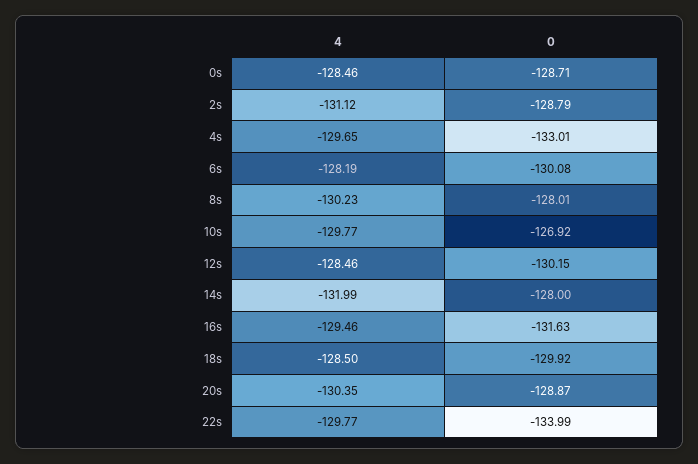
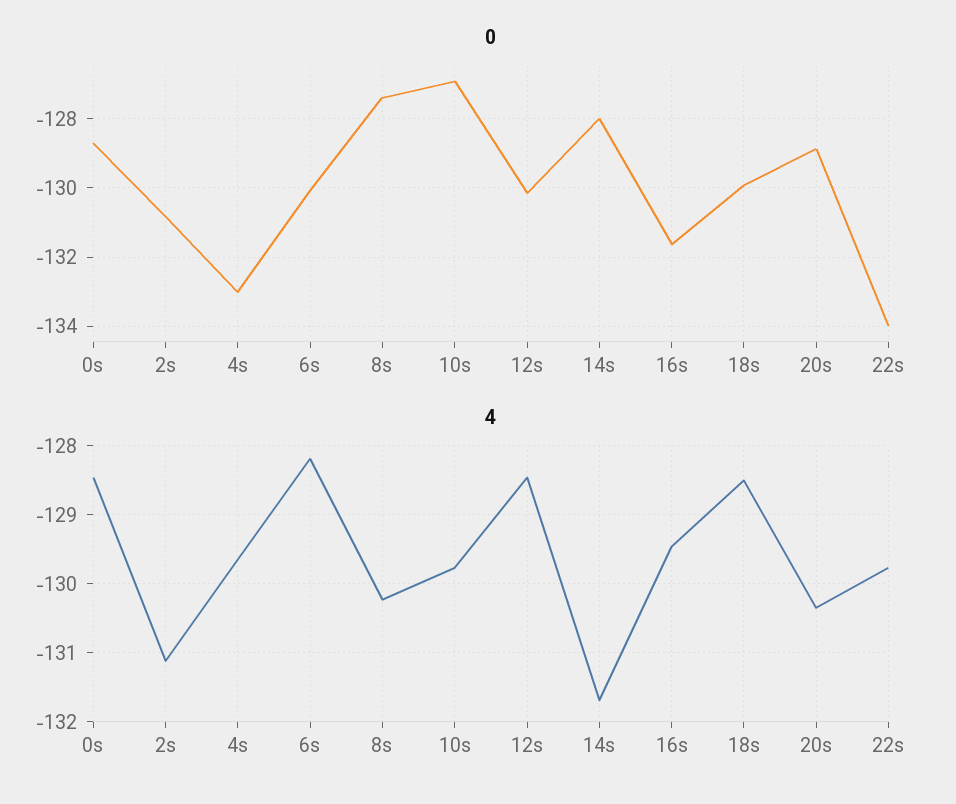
  {
    "4": {
      "0s": -128.46,
      "2s": -131.12,
      "4s": -129.65,
      "6s": -128.19,
      "8s": -130.23,
      "10s": -129.77,
      "12s": -128.46,
-     "14s": -131.99,
+     "14s": -131.7,
      "16s": -129.46,
      "18s": -128.5,
      "20s": -130.35,
      "22s": -129.77
    },
    "0": {
      "0s": -128.71,
-     "2s": -128.79,
+     "2s": -130.8,
      "4s": -133.01,
      "6s": -130.08,
-     "8s": -128.01,
+     "8s": -127.4,
      "10s": -126.92,
      "12s": -130.15,
      "14s": -128,
      "16s": -131.63,
      "18s": -129.92,
      "20s": -128.87,
      "22s": -133.99
    }
  }

